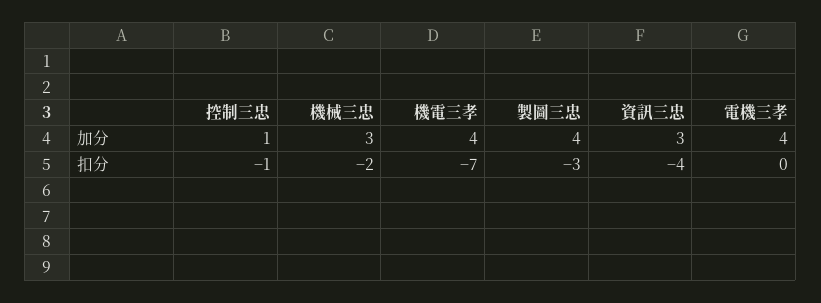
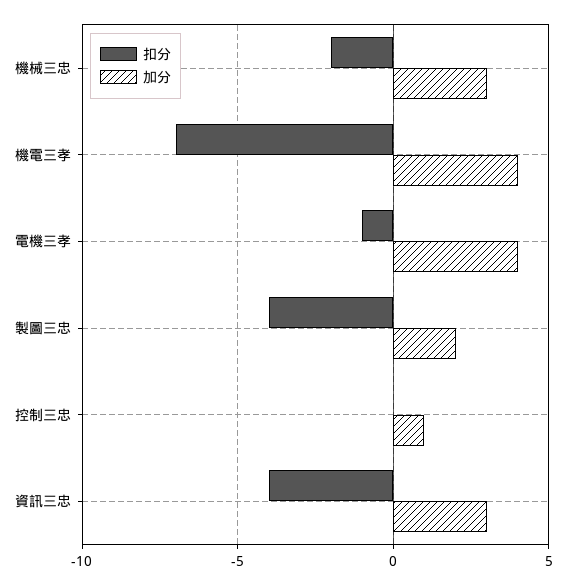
  {
    "加分": {
      "控制三忠": 1,
      "機械三忠": 3,
      "機電三孝": 4,
-     "製圖三忠": 4,
+     "製圖三忠": 2,
      "資訊三忠": 3,
      "電機三孝": 4
    },
    "扣分": {
-     "控制三忠": -1,
+     "控制三忠": 0,
      "機械三忠": -2,
      "機電三孝": -7,
-     "製圖三忠": -3,
+     "製圖三忠": -4,
      "資訊三忠": -4,
-     "電機三孝": 0
+     "電機三孝": -1
    }
  }

